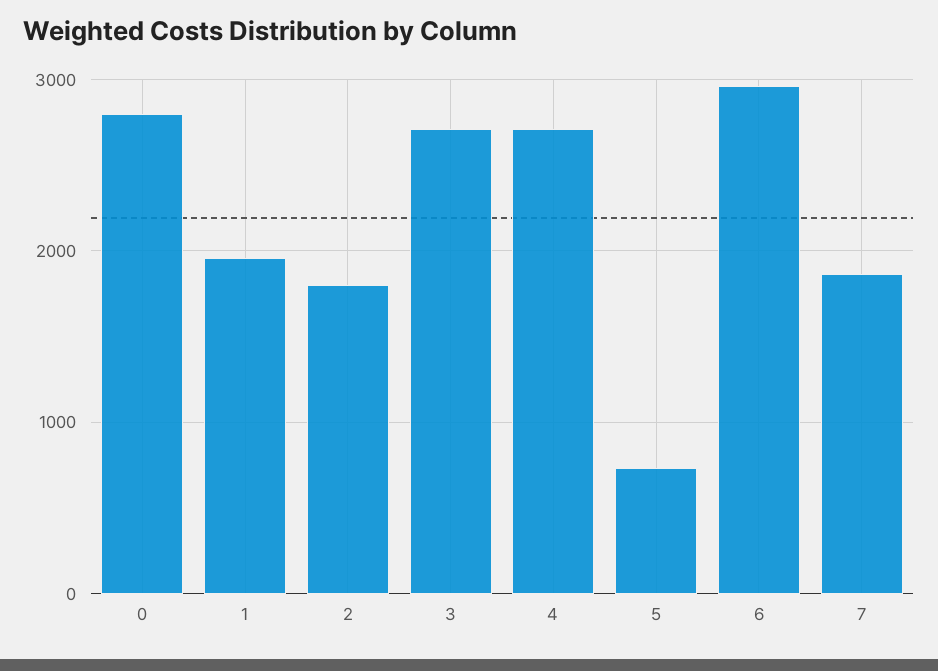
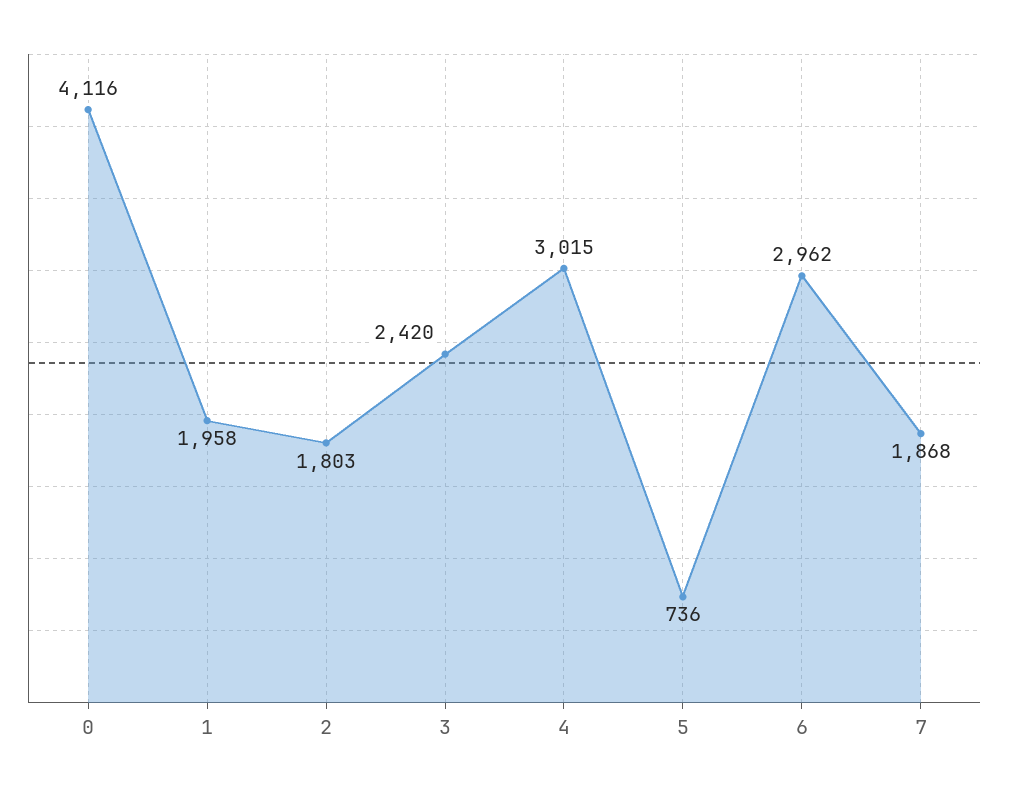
  {
-   "0": 2800,
+   "0": 4116,
    "1": 1958,
    "2": 1803,
-   "3": 2700,
+   "3": 2420,
-   "4": 2700,
+   "4": 3015,
    "5": 736,
    "6": 2962,
    "7": 1868
  }

